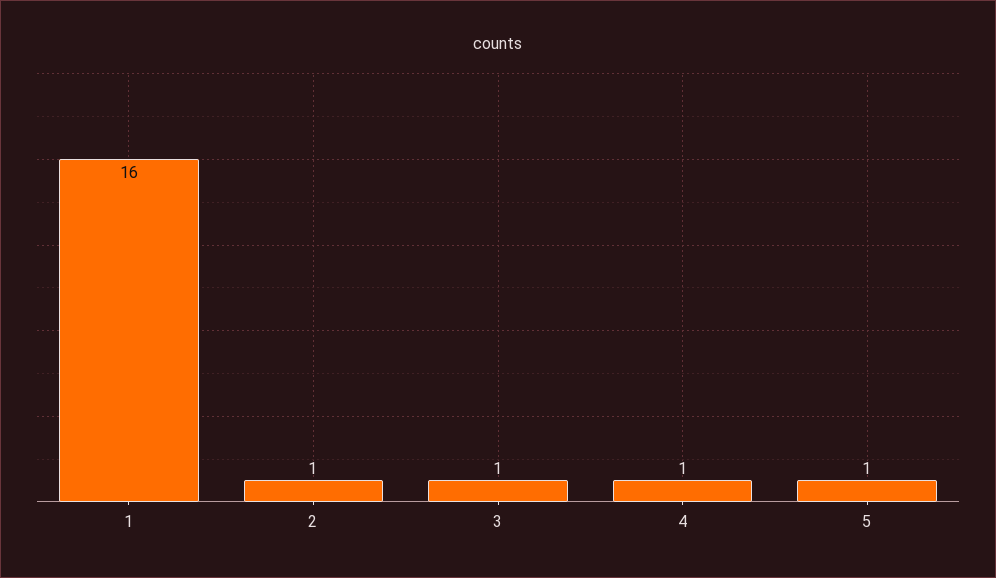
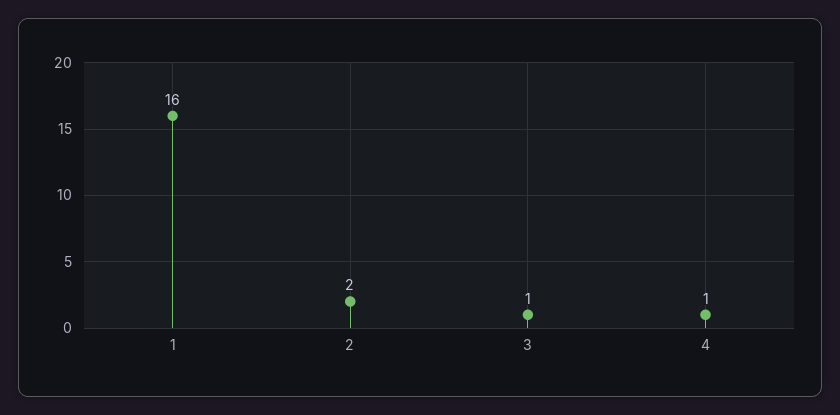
  {
    "1": 16,
-   "2": 1,
+   "2": 2,
    "3": 1,
-   "4": 1,
+   "4": 1
-   "5": 1
  }

